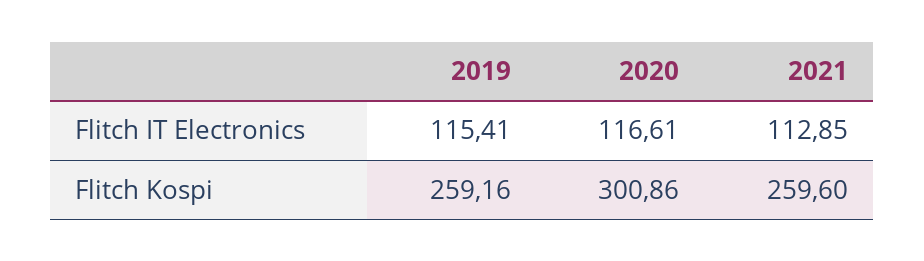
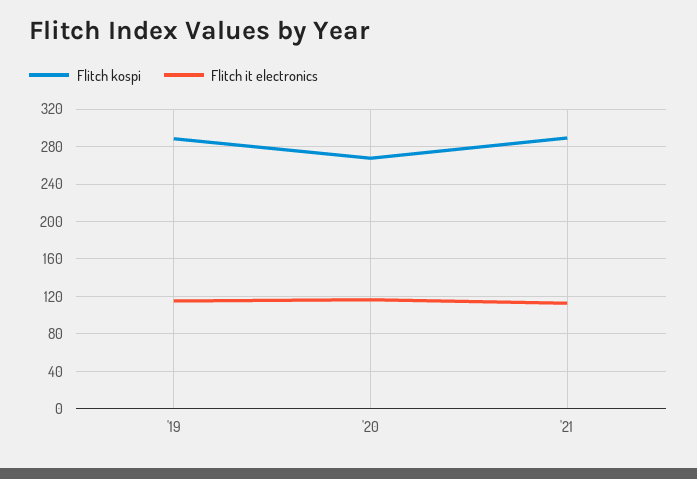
  {
    "Flitch IT Electronics": {
      "2019": 115.41,
      "2020": 116.61,
      "2021": 112.85
    },
    "Flitch Kospi": {
-     "2019": 259.16,
+     "2019": 290,
-     "2020": 300.86,
+     "2020": 270,
-     "2021": 259.6
+     "2021": 290
    }
  }

